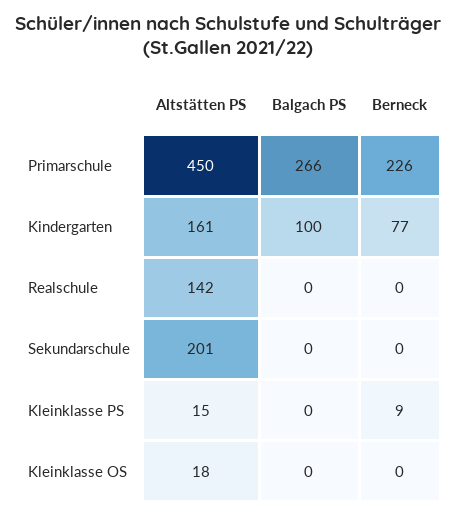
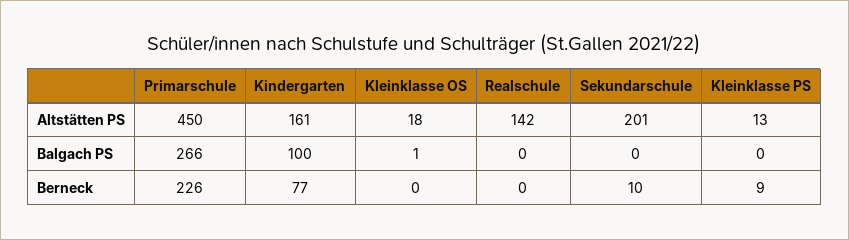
  {
    "Altstätten PS": {
      "Primarschule": 450,
      "Kindergarten": 161,
      "Realschule": 142,
      "Sekundarschule": 201,
-     "Kleinklasse PS": 15,
+     "Kleinklasse PS": 13,
      "Kleinklasse OS": 18
    },
    "Balgach PS": {
      "Primarschule": 266,
      "Kindergarten": 100,
      "Realschule": 0,
      "Sekundarschule": 0,
      "Kleinklasse PS": 0,
-     "Kleinklasse OS": 0
+     "Kleinklasse OS": 1
    },
    "Berneck": {
      "Primarschule": 226,
      "Kindergarten": 77,
      "Realschule": 0,
-     "Sekundarschule": 0,
+     "Sekundarschule": 10,
      "Kleinklasse PS": 9,
      "Kleinklasse OS": 0
    }
  }

